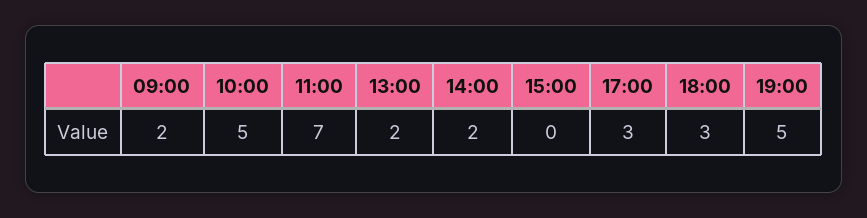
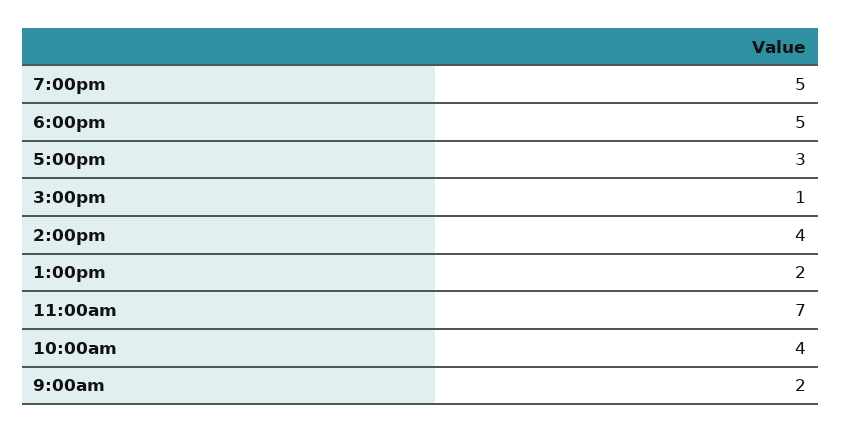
  {
    "09:00": 2,
-   "10:00": 5,
+   "10:00": 4,
    "11:00": 7,
    "13:00": 2,
-   "14:00": 2,
+   "14:00": 4,
-   "15:00": 0,
+   "15:00": 1,
    "17:00": 3,
-   "18:00": 3,
+   "18:00": 5,
    "19:00": 5
  }

